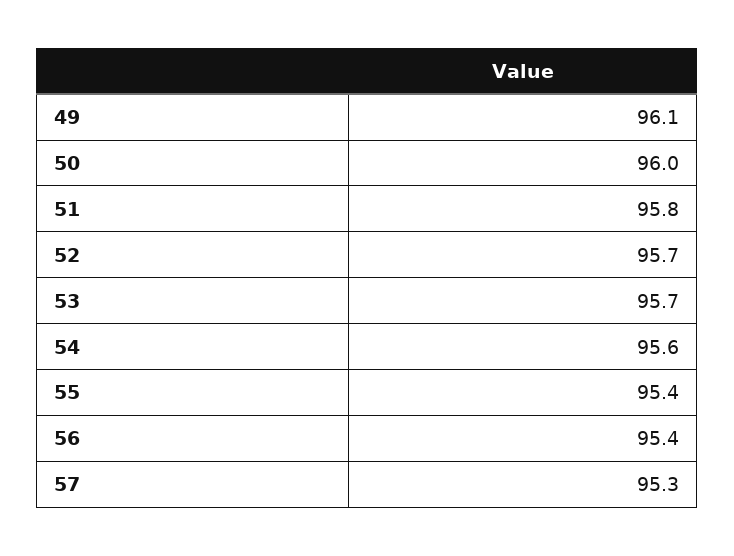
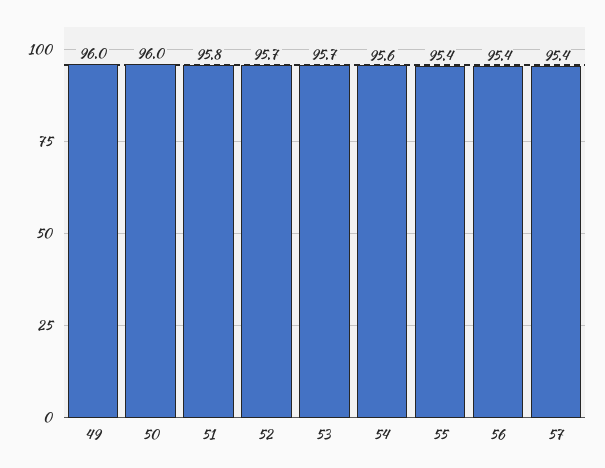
  {
-   "49": 96.1,
+   "49": 96,
    "50": 96,
    "51": 95.8,
    "52": 95.7,
    "53": 95.7,
    "54": 95.6,
    "55": 95.4,
    "56": 95.4,
-   "57": 95.3
+   "57": 95.4
  }

